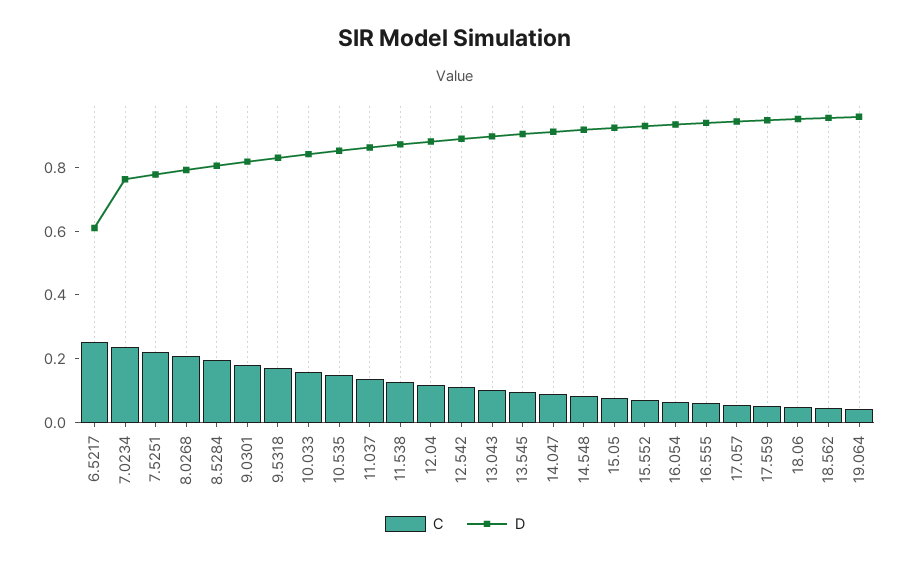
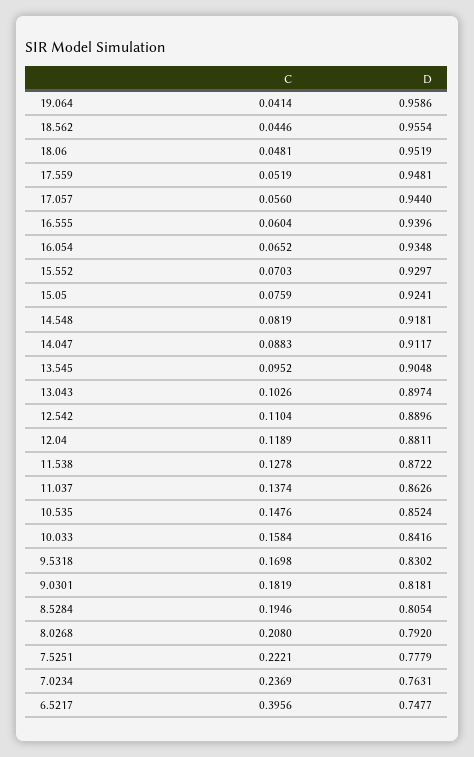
  {
    "C": {
-     "6.5217": 0.25,
+     "6.5217": 0.3956,
      "7.0234": 0.2369,
      "7.5251": 0.2221,
      "8.0268": 0.208,
      "8.5284": 0.1946,
      "9.0301": 0.1819,
      "9.5318": 0.1698,
      "10.033": 0.1584,
      "10.535": 0.1476,
      "11.037": 0.1374,
      "11.538": 0.1278,
      "12.04": 0.1189,
      "12.542": 0.1104,
      "13.043": 0.1026,
      "13.545": 0.0952,
      "14.047": 0.0883,
      "14.548": 0.0819,
      "15.05": 0.0759,
      "15.552": 0.0703,
      "16.054": 0.0652,
      "16.555": 0.0604,
      "17.057": 0.056,
      "17.559": 0.0519,
      "18.06": 0.0481,
      "18.562": 0.0446,
      "19.064": 0.0414
    },
    "D": {
-     "6.5217": 0.6,
+     "6.5217": 0.7477,
      "7.0234": 0.7631,
      "7.5251": 0.7779,
      "8.0268": 0.792,
      "8.5284": 0.8054,
      "9.0301": 0.8181,
      "9.5318": 0.8302,
      "10.033": 0.8416,
      "10.535": 0.8524,
      "11.037": 0.8626,
      "11.538": 0.8722,
      "12.04": 0.8811,
      "12.542": 0.8896,
      "13.043": 0.8974,
      "13.545": 0.9048,
      "14.047": 0.9117,
      "14.548": 0.9181,
      "15.05": 0.9241,
      "15.552": 0.9297,
      "16.054": 0.9348,
      "16.555": 0.9396,
      "17.057": 0.944,
      "17.559": 0.9481,
      "18.06": 0.9519,
      "18.562": 0.9554,
      "19.064": 0.9586
    }
  }

